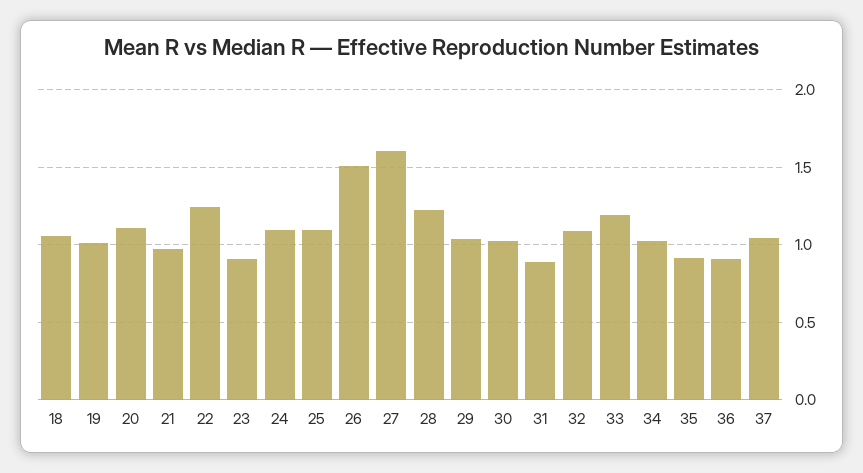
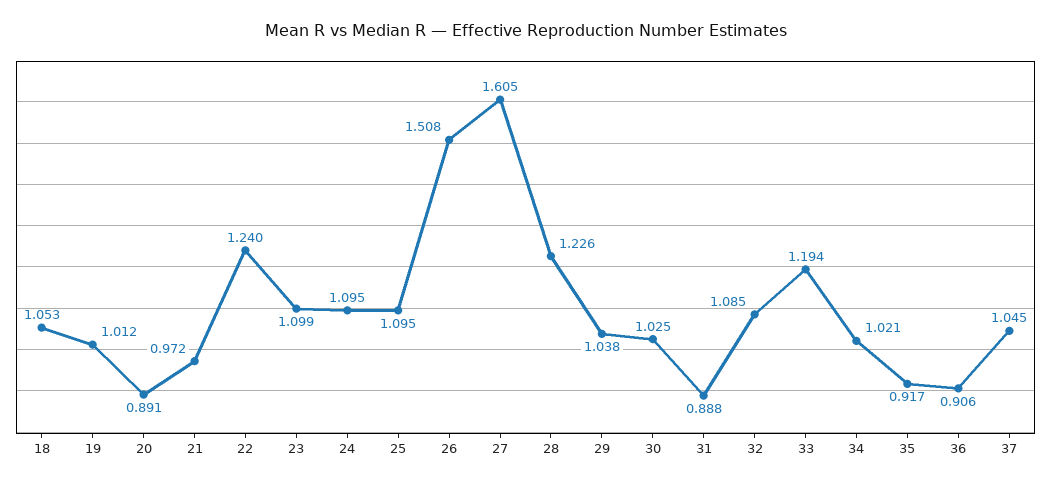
  {
    "18": 1.053,
    "19": 1.012,
-   "20": 1.1,
+   "20": 0.891,
    "21": 0.972,
    "22": 1.24,
-   "23": 0.9,
+   "23": 1.099,
    "24": 1.095,
    "25": 1.095,
    "26": 1.508,
    "27": 1.605,
    "28": 1.226,
    "29": 1.038,
    "30": 1.025,
    "31": 0.888,
    "32": 1.085,
    "33": 1.194,
    "34": 1.021,
    "35": 0.917,
    "36": 0.906,
    "37": 1.045
  }

